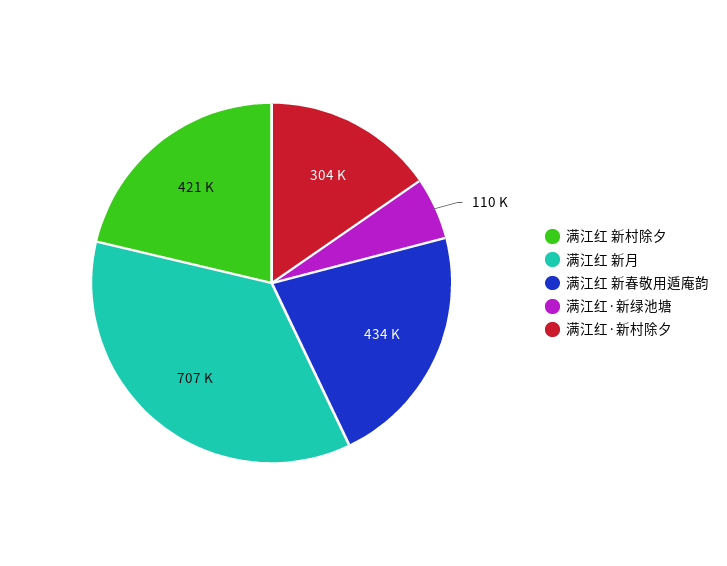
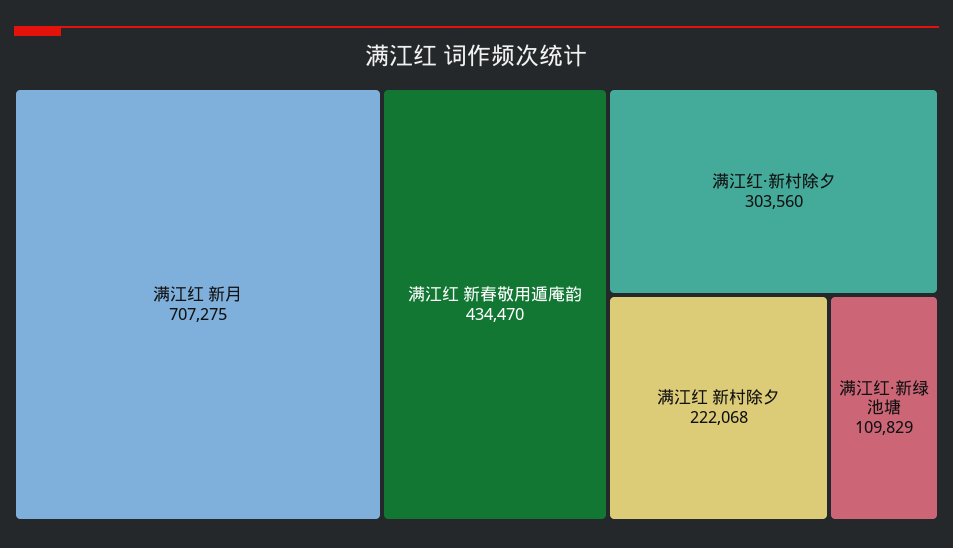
  {
-   "满江红 新村除夕": 421000,
+   "满江红 新村除夕": 222068,
    "满江红 新月": 707275,
    "满江红 新春敬用遁庵韵": 434470,
    "满江红·新绿池塘": 109829,
    "满江红·新村除夕": 303560
  }

